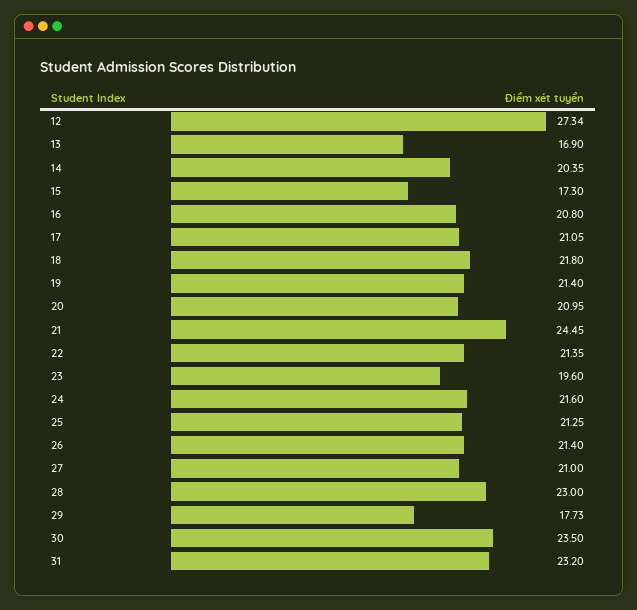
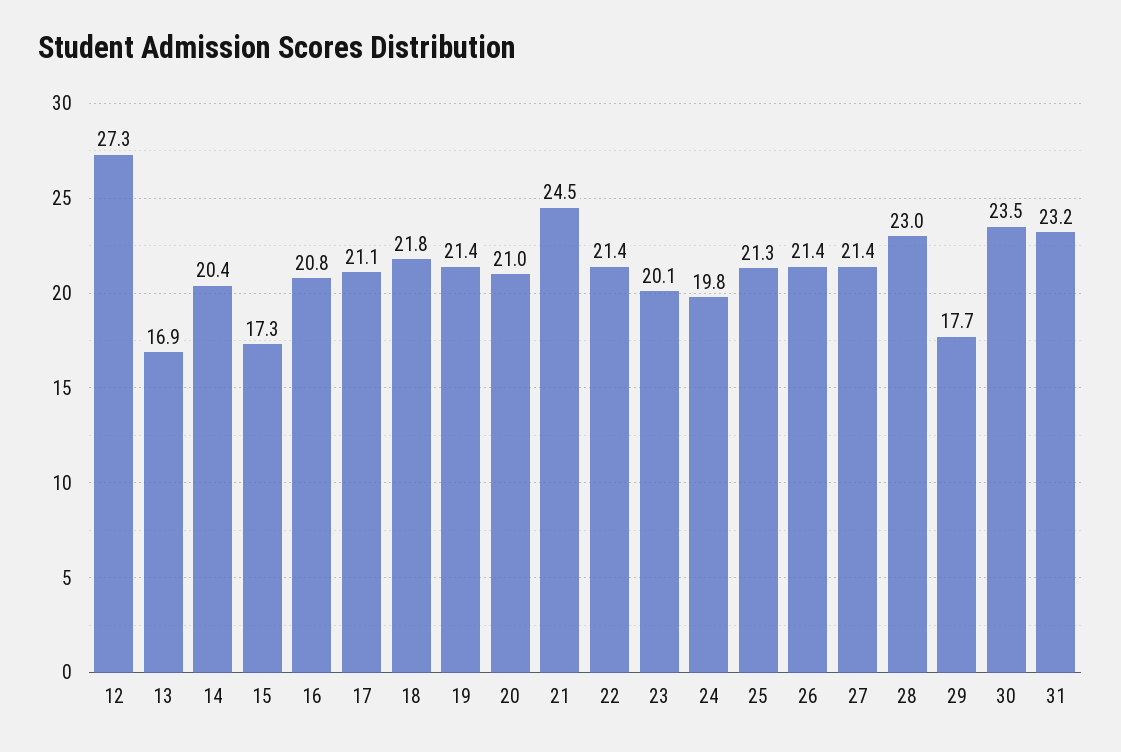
  {
    "12": 27.34,
    "13": 16.9,
    "14": 20.35,
    "15": 17.3,
    "16": 20.8,
    "17": 21.05,
    "18": 21.8,
    "19": 21.4,
    "20": 20.95,
    "21": 24.45,
    "22": 21.35,
-   "23": 19.6,
+   "23": 20.1,
-   "24": 21.6,
+   "24": 19.8,
    "25": 21.25,
    "26": 21.4,
-   "27": 21,
+   "27": 21.4,
    "28": 23,
    "29": 17.73,
    "30": 23.5,
    "31": 23.2
  }

